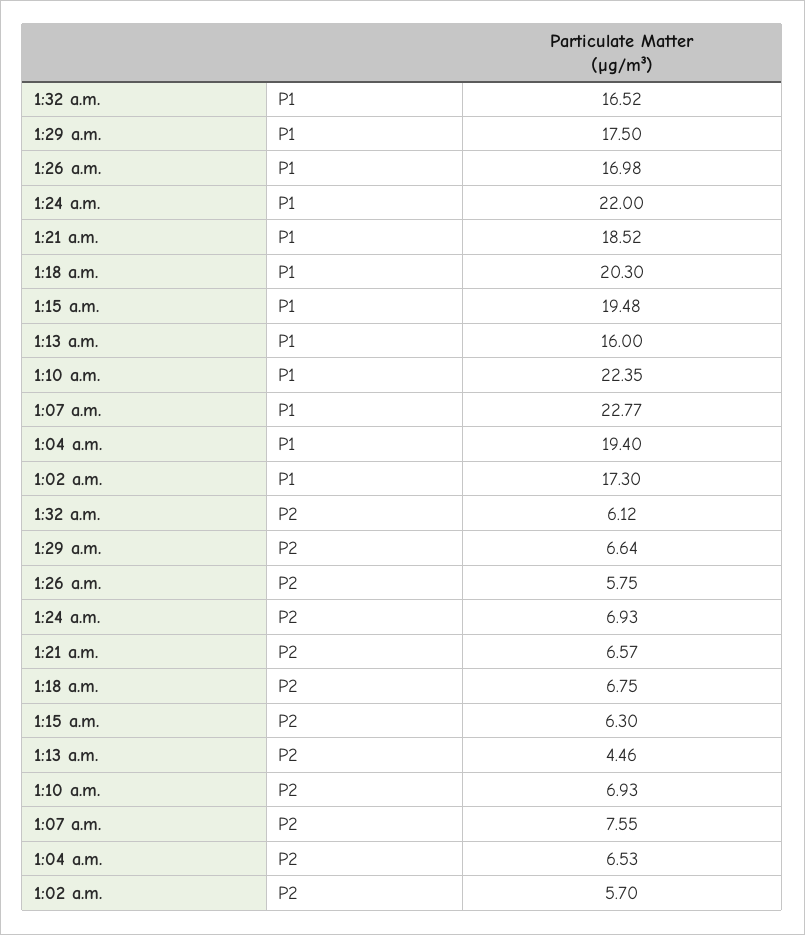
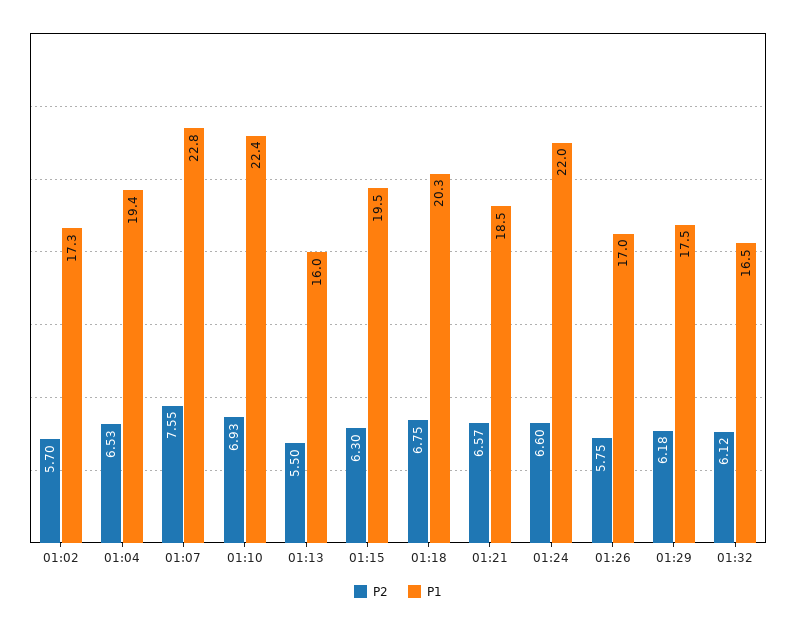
  {
    "P1": {
      "1:32 a.m.": 16.52,
      "1:29 a.m.": 17.5,
      "1:26 a.m.": 16.98,
      "1:24 a.m.": 22,
      "1:21 a.m.": 18.52,
      "1:18 a.m.": 20.3,
      "1:15 a.m.": 19.48,
      "1:13 a.m.": 16,
      "1:10 a.m.": 22.35,
      "1:07 a.m.": 22.77,
      "1:04 a.m.": 19.4,
      "1:02 a.m.": 17.3
    },
    "P2": {
      "1:32 a.m.": 6.12,
-     "1:29 a.m.": 6.64,
+     "1:29 a.m.": 6.18,
      "1:26 a.m.": 5.75,
-     "1:24 a.m.": 6.93,
+     "1:24 a.m.": 6.6,
      "1:21 a.m.": 6.57,
      "1:18 a.m.": 6.75,
      "1:15 a.m.": 6.3,
-     "1:13 a.m.": 4.46,
+     "1:13 a.m.": 5.5,
      "1:10 a.m.": 6.93,
      "1:07 a.m.": 7.55,
      "1:04 a.m.": 6.53,
      "1:02 a.m.": 5.7
    }
  }

